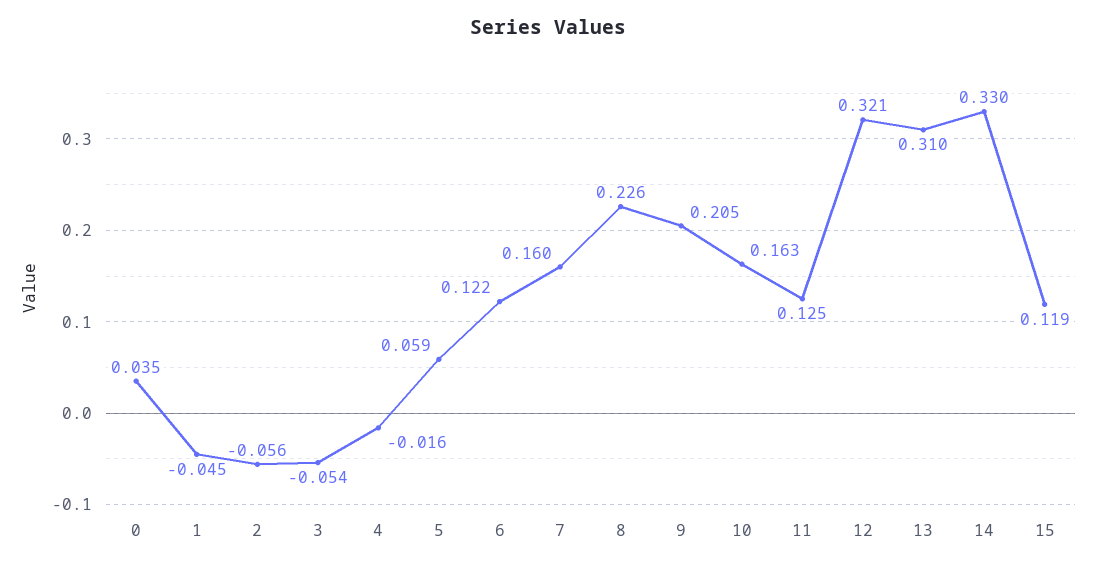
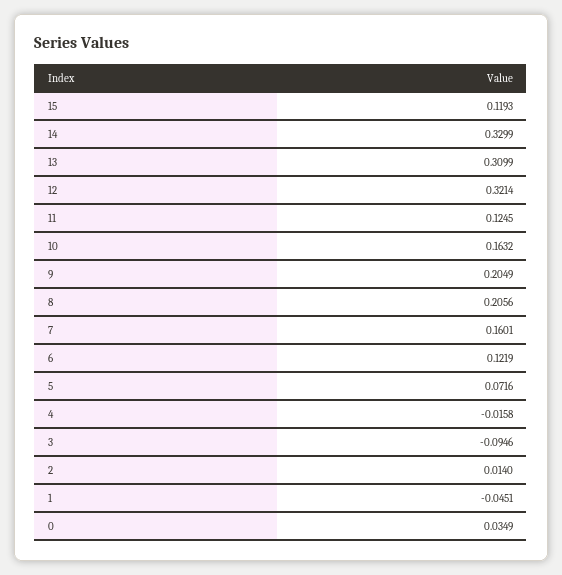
  {
    "0": 0.0349,
    "1": -0.0451,
-   "2": -0.056,
+   "2": 0.014,
-   "3": -0.054,
+   "3": -0.0946,
    "4": -0.0158,
-   "5": 0.059,
+   "5": 0.0716,
    "6": 0.1219,
    "7": 0.1601,
-   "8": 0.226,
+   "8": 0.2056,
    "9": 0.2049,
    "10": 0.1632,
    "11": 0.1245,
    "12": 0.3214,
    "13": 0.3099,
    "14": 0.3299,
    "15": 0.1193
  }

